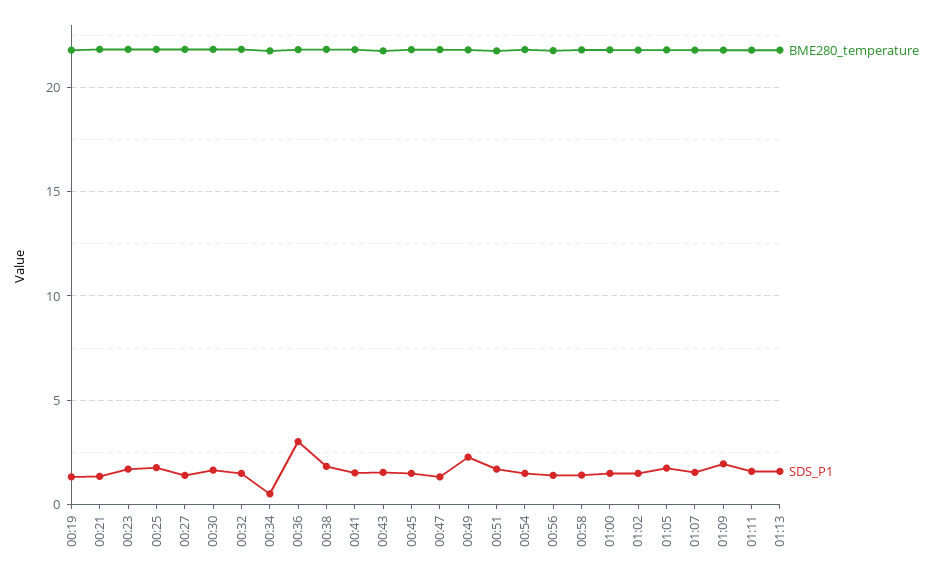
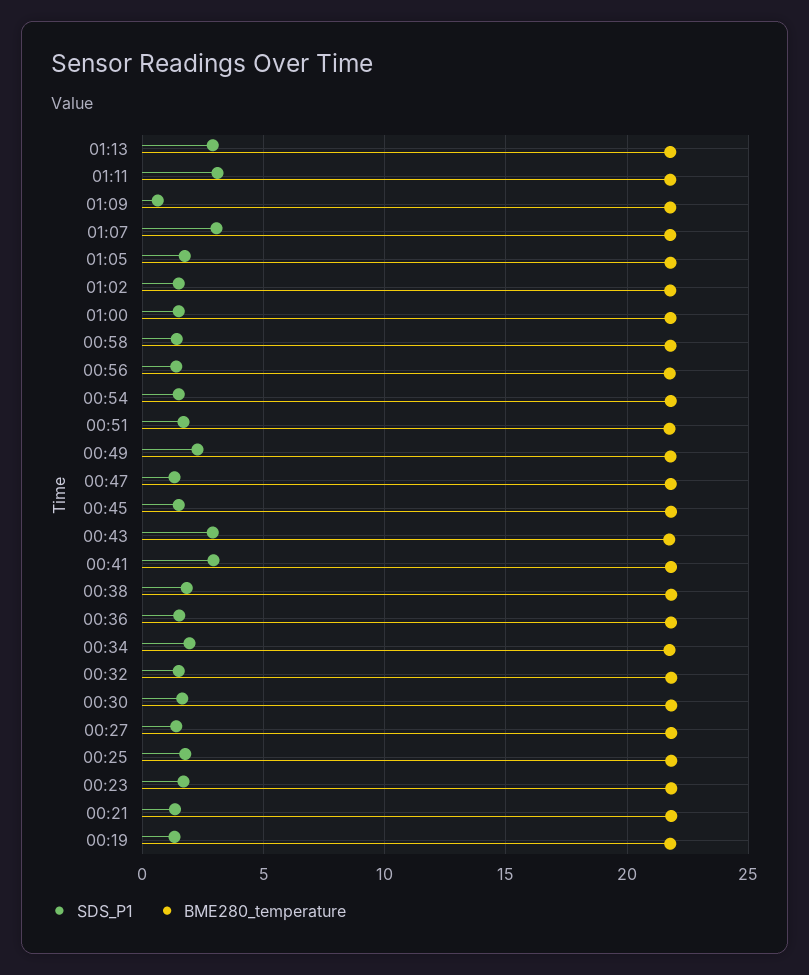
  {
    "BME280_temperature": {
      "00:19": 22,
      "00:21": 22,
      "00:23": 22,
      "00:25": 22,
      "00:27": 22,
      "00:30": 22,
      "00:32": 22,
      "00:34": 22,
      "00:36": 22,
      "00:38": 22,
      "00:41": 22,
      "00:43": 21.5,
      "00:45": 22,
      "00:47": 22,
      "00:49": 22,
      "00:51": 22,
      "00:54": 22,
      "00:56": 22,
      "00:58": 22,
      "01:00": 22,
      "01:02": 22,
      "01:05": 22,
      "01:07": 22,
      "01:09": 22,
      "01:11": 22,
      "01:13": 22
    },
    "SDS_P1": {
      "00:19": 1.5,
      "00:21": 1.5,
      "00:23": 1.5,
      "00:25": 2,
      "00:27": 1.5,
      "00:30": 1.5,
      "00:32": 1.5,
-     "00:34": 0.5,
+     "00:34": 2,
-     "00:36": 3,
+     "00:36": 1.5,
      "00:38": 2,
-     "00:41": 1.5,
+     "00:41": 3,
-     "00:43": 1.5,
+     "00:43": 3,
      "00:45": 1.5,
      "00:47": 1.5,
      "00:49": 2.5,
      "00:51": 1.5,
      "00:54": 1.5,
      "00:56": 1.5,
      "00:58": 1.5,
      "01:00": 1.5,
      "01:02": 1.5,
      "01:05": 2,
-     "01:07": 1.5,
+     "01:07": 3,
-     "01:09": 2,
+     "01:09": 0.5,
-     "01:11": 1.5,
+     "01:11": 3,
-     "01:13": 1.5
+     "01:13": 3
    }
  }

